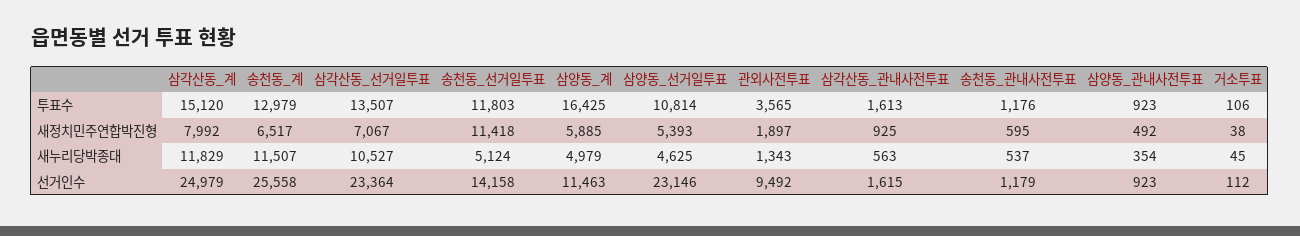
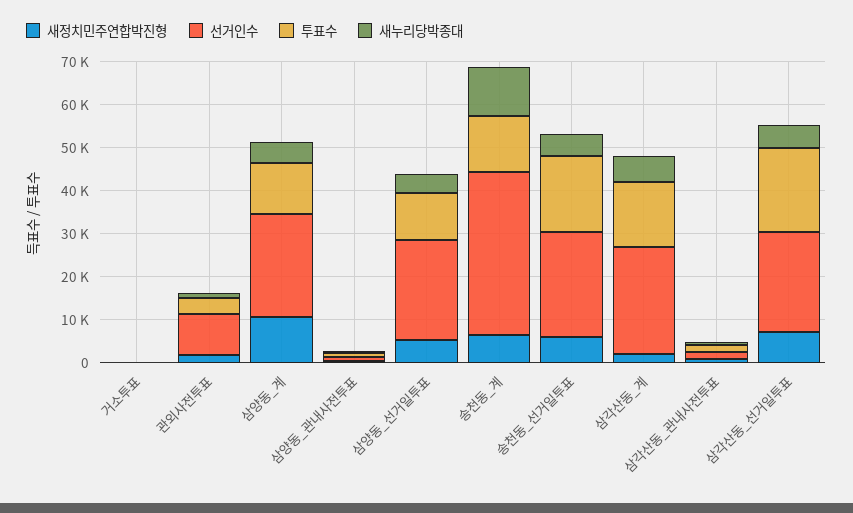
  {
    "투표수": {
      "삼각산동_계": 15120,
      "송천동_계": 12979,
-     "삼각산동_선거일투표": 13507,
+     "삼각산동_선거일투표": 20000,
-     "송천동_선거일투표": 11803,
+     "송천동_선거일투표": 18000,
-     "삼양동_계": 16425,
+     "삼양동_계": 12000,
      "삼양동_선거일투표": 10814,
      "관외사전투표": 3565,
      "삼각산동_관내사전투표": 1613,
-     "송천동_관내사전투표": 1176,
      "삼양동_관내사전투표": 923,
      "거소투표": 106
    },
    "새정치민주연합박진형": {
-     "삼각산동_계": 7992,
+     "삼각산동_계": 2000,
      "송천동_계": 6517,
      "삼각산동_선거일투표": 7067,
-     "송천동_선거일투표": 11418,
+     "송천동_선거일투표": 6000,
-     "삼양동_계": 5885,
+     "삼양동_계": 10000,
      "삼양동_선거일투표": 5393,
      "관외사전투표": 1897,
      "삼각산동_관내사전투표": 925,
-     "송천동_관내사전투표": 595,
      "삼양동_관내사전투표": 492,
      "거소투표": 38
    },
    "새누리당박종대": {
-     "삼각산동_계": 11829,
+     "삼각산동_계": 6000,
      "송천동_계": 11507,
-     "삼각산동_선거일투표": 10527,
+     "삼각산동_선거일투표": 6000,
      "송천동_선거일투표": 5124,
      "삼양동_계": 4979,
      "삼양동_선거일투표": 4625,
      "관외사전투표": 1343,
      "삼각산동_관내사전투표": 563,
-     "송천동_관내사전투표": 537,
      "삼양동_관내사전투표": 354,
      "거소투표": 45
    },
    "선거인수": {
      "삼각산동_계": 24979,
-     "송천동_계": 25558,
+     "송천동_계": 38000,
      "삼각산동_선거일투표": 23364,
-     "송천동_선거일투표": 14158,
+     "송천동_선거일투표": 24000,
-     "삼양동_계": 11463,
+     "삼양동_계": 24000,
      "삼양동_선거일투표": 23146,
      "관외사전투표": 9492,
      "삼각산동_관내사전투표": 1615,
-     "송천동_관내사전투표": 1179,
      "삼양동_관내사전투표": 923,
      "거소투표": 112
    }
  }

